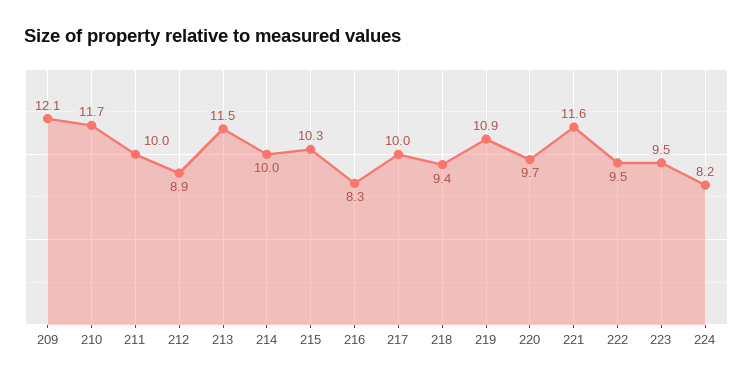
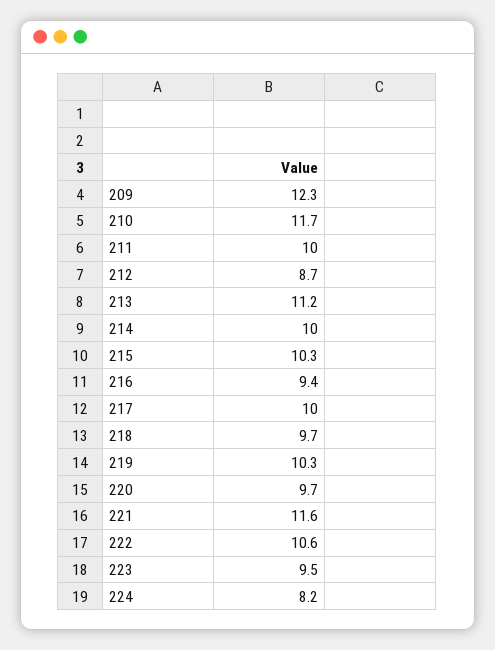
  {
-   "209": 12.1,
+   "209": 12.3,
    "210": 11.7,
    "211": 10,
-   "212": 8.9,
+   "212": 8.7,
-   "213": 11.5,
+   "213": 11.2,
    "214": 10,
    "215": 10.3,
-   "216": 8.3,
+   "216": 9.4,
    "217": 10,
-   "218": 9.4,
+   "218": 9.7,
-   "219": 10.9,
+   "219": 10.3,
    "220": 9.7,
    "221": 11.6,
-   "222": 9.5,
+   "222": 10.6,
    "223": 9.5,
    "224": 8.2
  }

